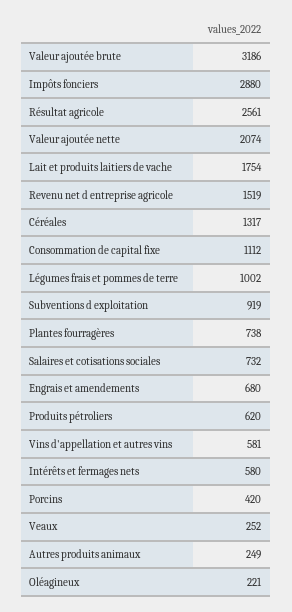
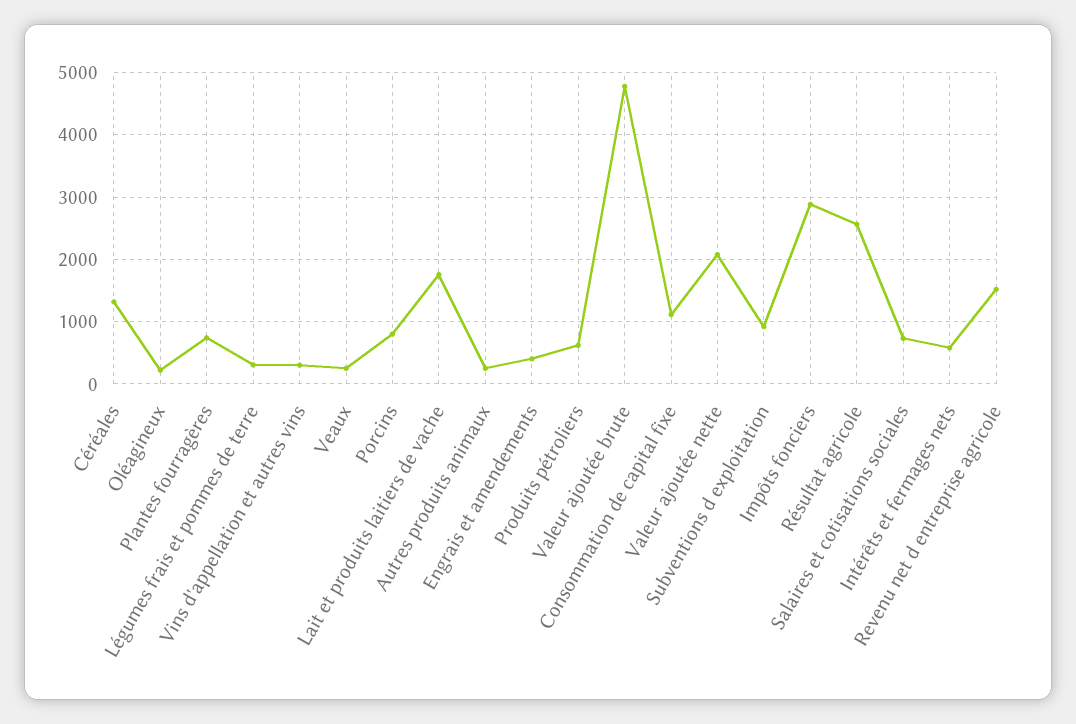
  {
-   "Valeur ajoutée brute": 3186,
+   "Valeur ajoutée brute": 4800,
    "Impôts fonciers": 2880,
    "Résultat agricole": 2561,
    "Valeur ajoutée nette": 2074,
    "Lait et produits laitiers de vache": 1754,
    "Revenu net d entreprise agricole": 1519,
    "Céréales": 1317,
    "Consommation de capital fixe": 1112,
-   "Légumes frais et pommes de terre": 1002,
+   "Légumes frais et pommes de terre": 300,
    "Subventions d exploitation": 919,
    "Plantes fourragères": 738,
    "Salaires et cotisations sociales": 732,
-   "Engrais et amendements": 680,
+   "Engrais et amendements": 400,
    "Produits pétroliers": 620,
-   "Vins d'appellation et autres vins": 581,
+   "Vins d'appellation et autres vins": 300,
    "Intérêts et fermages nets": 580,
-   "Porcins": 420,
+   "Porcins": 800,
    "Veaux": 252,
    "Autres produits animaux": 249,
    "Oléagineux": 221
  }

